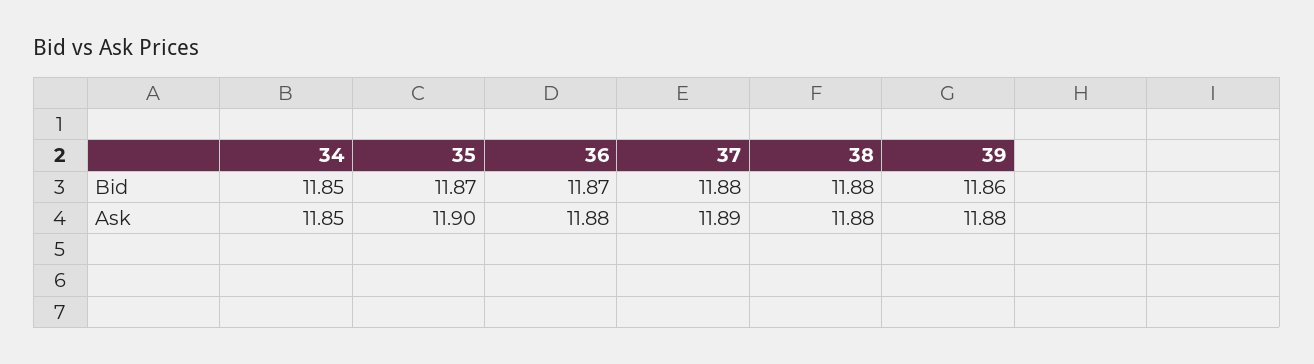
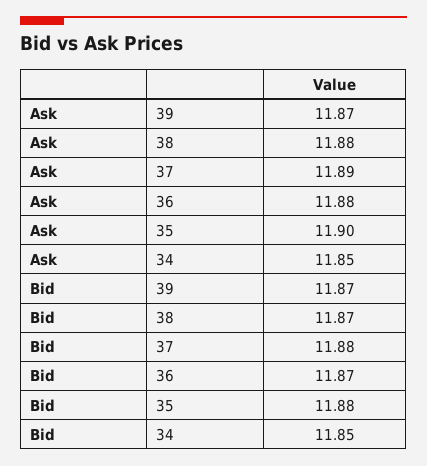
  {
    "34": {
      "Bid": 11.85,
      "Ask": 11.85
    },
    "35": {
-     "Bid": 11.87,
+     "Bid": 11.88,
      "Ask": 11.9
    },
    "36": {
      "Bid": 11.87,
      "Ask": 11.88
    },
    "37": {
      "Bid": 11.88,
      "Ask": 11.89
    },
    "38": {
-     "Bid": 11.88,
+     "Bid": 11.87,
      "Ask": 11.88
    },
    "39": {
-     "Bid": 11.86,
+     "Bid": 11.87,
-     "Ask": 11.88
+     "Ask": 11.87
    }
  }

